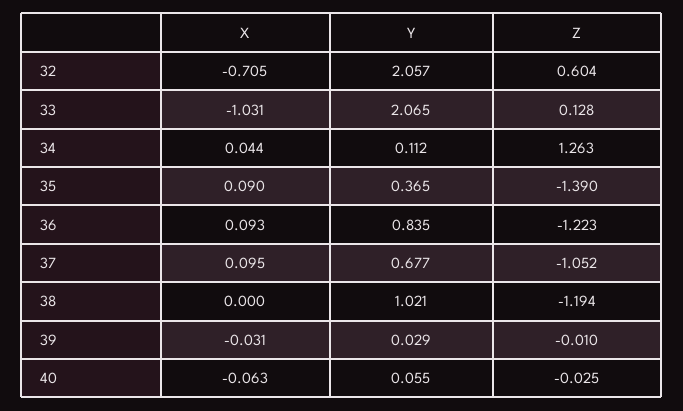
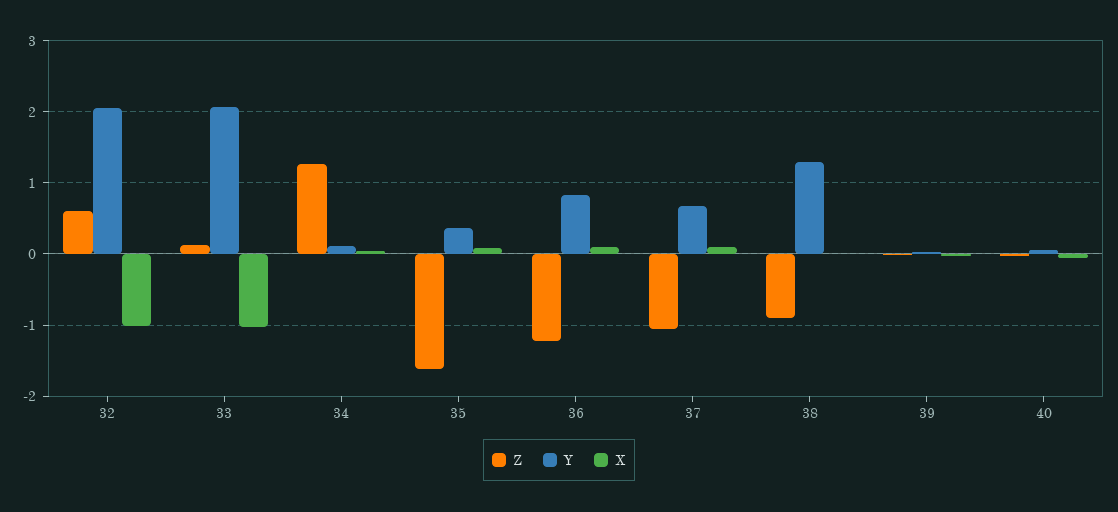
  {
    "X": {
-     "32": -0.705,
+     "32": -1,
      "33": -1.031,
      "34": 0.044,
      "35": 0.09,
      "36": 0.093,
      "37": 0.095,
      "38": 0,
      "39": -0.031,
      "40": -0.063
    },
    "Y": {
      "32": 2.057,
      "33": 2.065,
      "34": 0.112,
      "35": 0.365,
      "36": 0.835,
      "37": 0.677,
-     "38": 1.021,
+     "38": 1.3,
      "39": 0.029,
      "40": 0.055
    },
    "Z": {
      "32": 0.604,
      "33": 0.128,
      "34": 1.263,
-     "35": -1.39,
+     "35": -1.6,
      "36": -1.223,
      "37": -1.052,
-     "38": -1.194,
+     "38": -0.9,
      "39": -0.01,
      "40": -0.025
    }
  }

